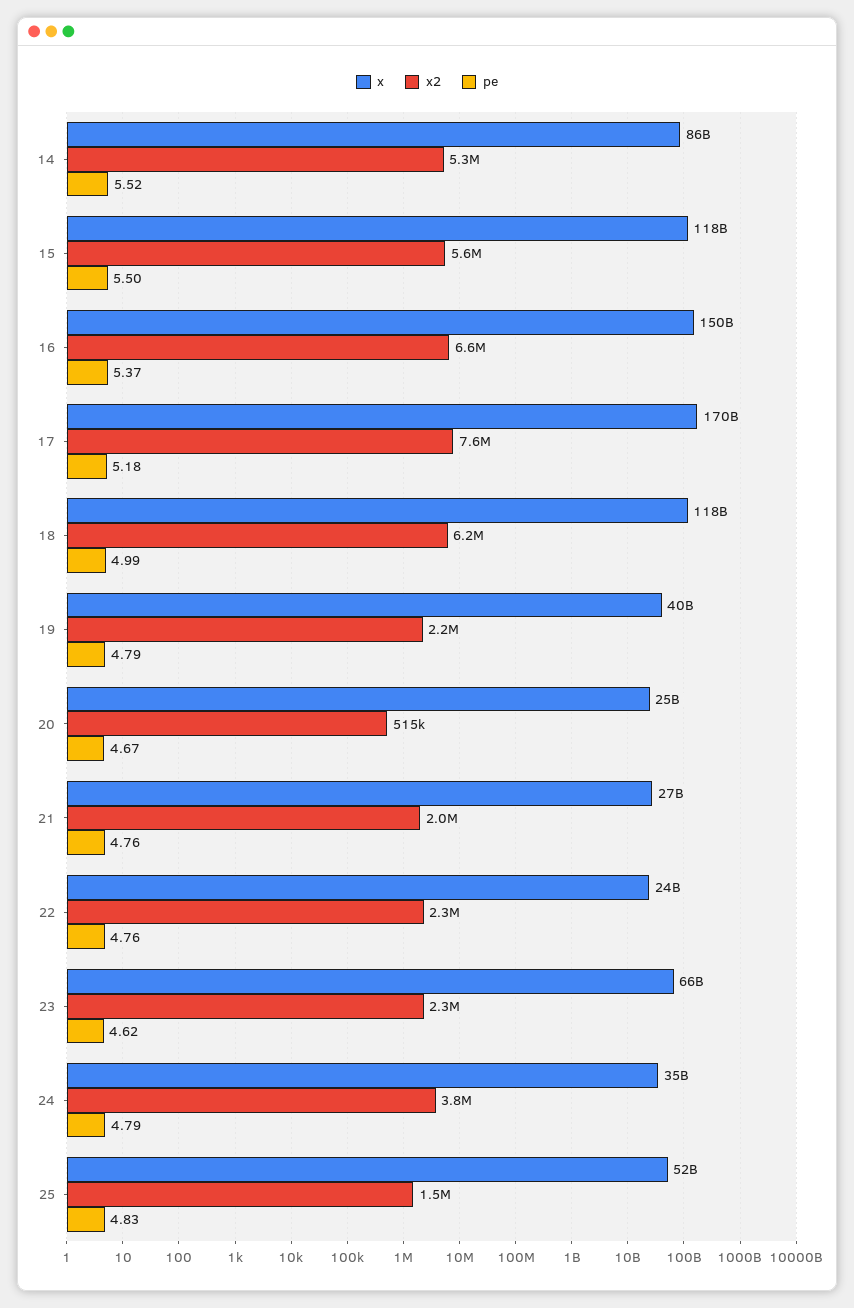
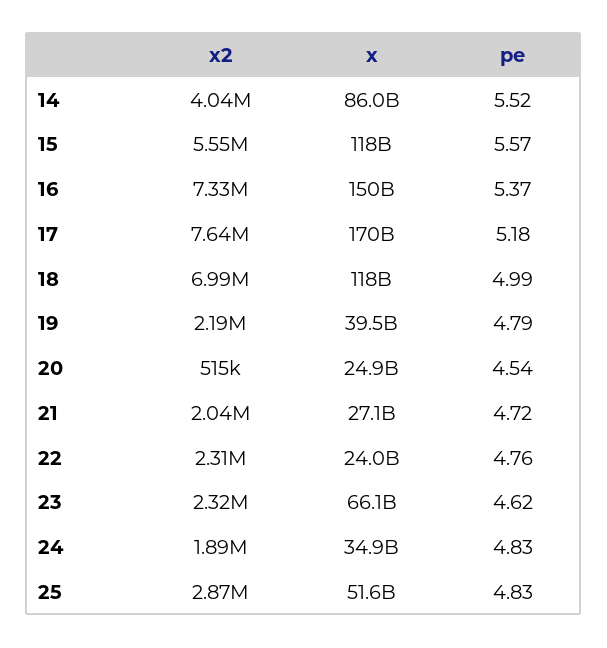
  {
    "x": {
      "14": 86000000000,
      "15": 118000000000,
      "16": 150000000000,
      "17": 170000000000,
      "18": 118000000000,
      "19": 39500000000,
      "20": 24900000000,
      "21": 27100000000,
      "22": 24000000000,
      "23": 66100000000,
      "24": 34900000000,
      "25": 51600000000
    },
    "x2": {
-     "14": 5300000,
+     "14": 4040000,
      "15": 5550000,
-     "16": 6600000,
+     "16": 7330000,
      "17": 7640000,
-     "18": 6200000,
+     "18": 6990000,
      "19": 2190000,
      "20": 515000,
      "21": 2040000,
      "22": 2310000,
      "23": 2320000,
-     "24": 3800000,
+     "24": 1890000,
-     "25": 1500000
+     "25": 2870000
    },
    "pe": {
      "14": 5.52,
-     "15": 5.5,
+     "15": 5.57,
      "16": 5.37,
      "17": 5.18,
      "18": 4.99,
      "19": 4.79,
-     "20": 4.67,
+     "20": 4.54,
-     "21": 4.76,
+     "21": 4.72,
      "22": 4.76,
      "23": 4.62,
-     "24": 4.79,
+     "24": 4.83,
      "25": 4.83
    }
  }

